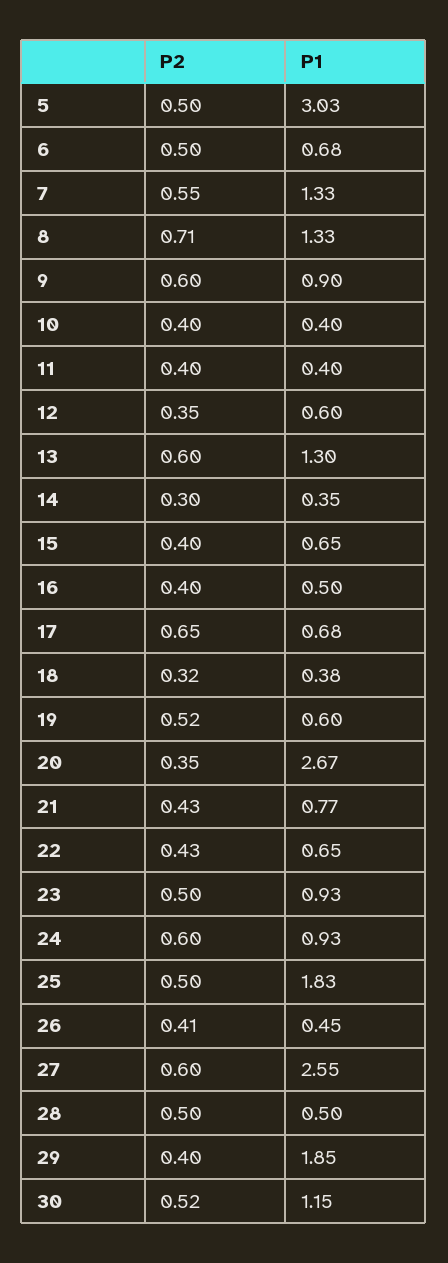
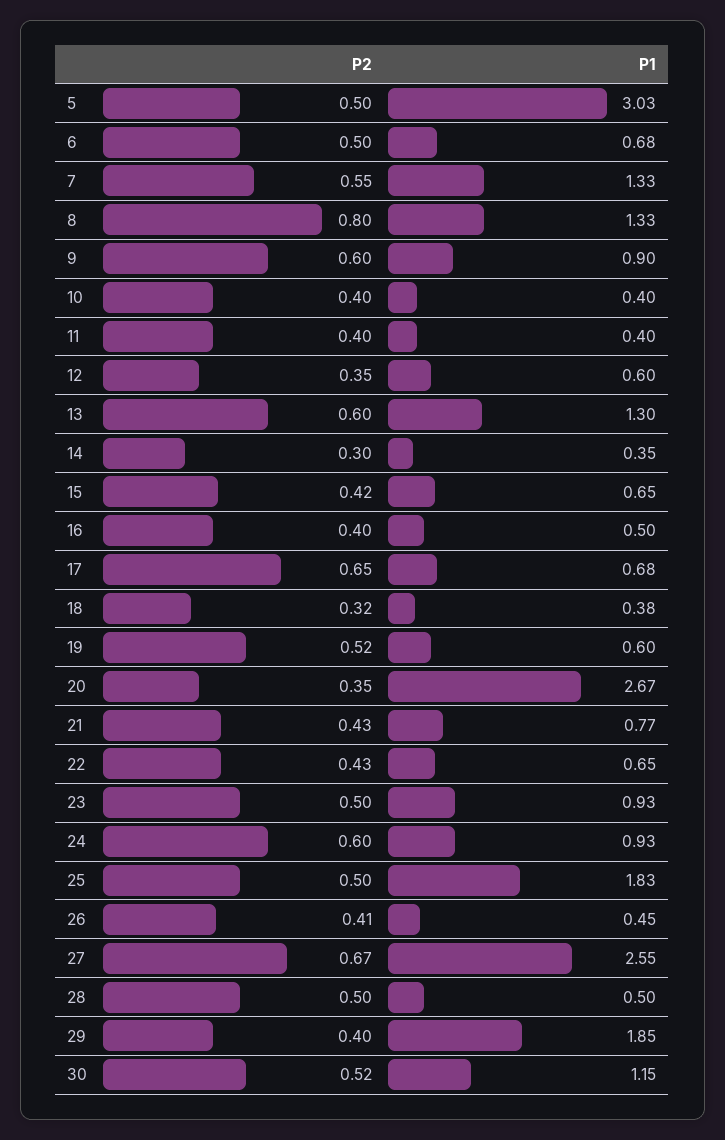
  {
    "P2": {
      "5": 0.5,
      "6": 0.5,
      "7": 0.55,
-     "8": 0.71,
+     "8": 0.8,
      "9": 0.6,
      "10": 0.4,
      "11": 0.4,
      "12": 0.35,
      "13": 0.6,
      "14": 0.3,
-     "15": 0.4,
+     "15": 0.42,
      "16": 0.4,
      "17": 0.65,
      "18": 0.32,
      "19": 0.52,
      "20": 0.35,
      "21": 0.43,
      "22": 0.43,
      "23": 0.5,
      "24": 0.6,
      "25": 0.5,
      "26": 0.41,
-     "27": 0.6,
+     "27": 0.67,
      "28": 0.5,
      "29": 0.4,
      "30": 0.52
    },
    "P1": {
      "5": 3.03,
      "6": 0.68,
      "7": 1.33,
      "8": 1.33,
      "9": 0.9,
      "10": 0.4,
      "11": 0.4,
      "12": 0.6,
      "13": 1.3,
      "14": 0.35,
      "15": 0.65,
      "16": 0.5,
      "17": 0.68,
      "18": 0.38,
      "19": 0.6,
      "20": 2.67,
      "21": 0.77,
      "22": 0.65,
      "23": 0.93,
      "24": 0.93,
      "25": 1.83,
      "26": 0.45,
      "27": 2.55,
      "28": 0.5,
      "29": 1.85,
      "30": 1.15
    }
  }

